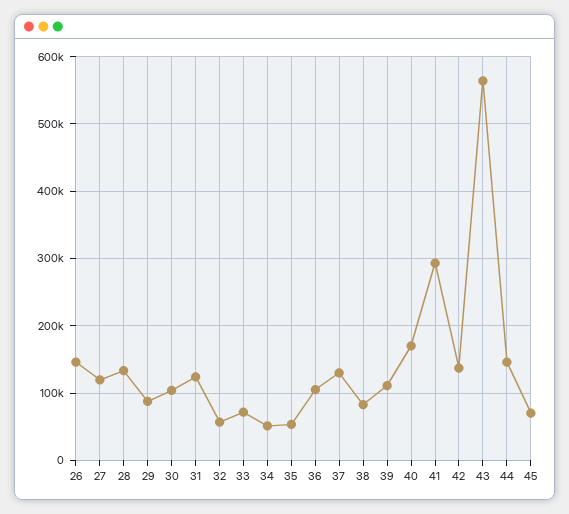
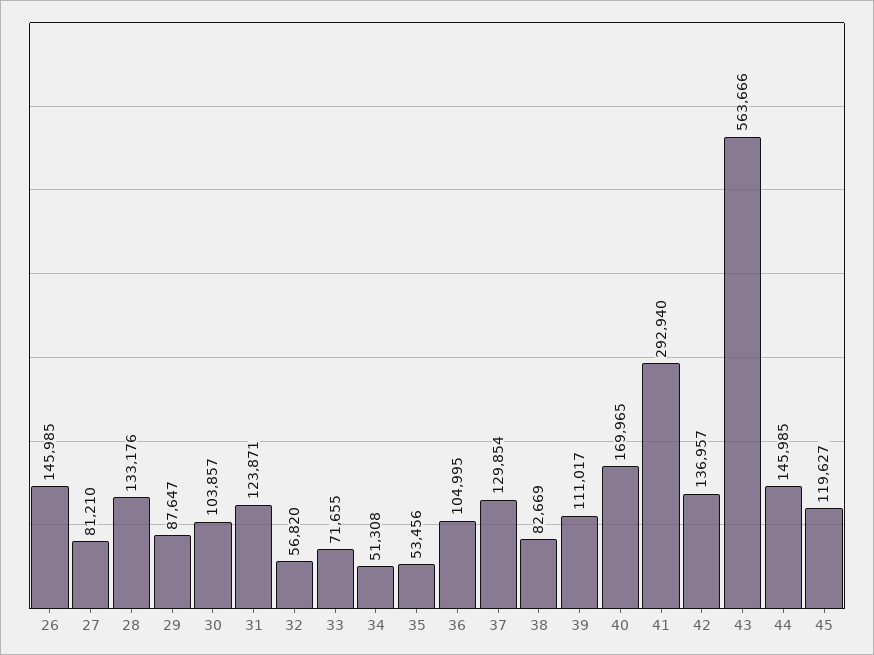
  {
    "26": 145985,
-   "27": 120000,
+   "27": 81210,
    "28": 133176,
    "29": 87647,
    "30": 103857,
    "31": 123871,
    "32": 56820,
    "33": 71655,
    "34": 51308,
    "35": 53456,
    "36": 104995,
    "37": 129854,
    "38": 82669,
    "39": 111017,
    "40": 169965,
    "41": 292940,
    "42": 136957,
    "43": 563666,
    "44": 145985,
-   "45": 70000
+   "45": 119627
  }

